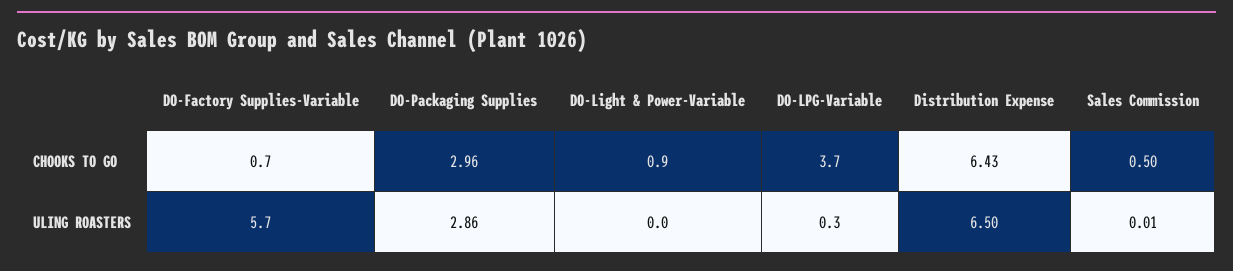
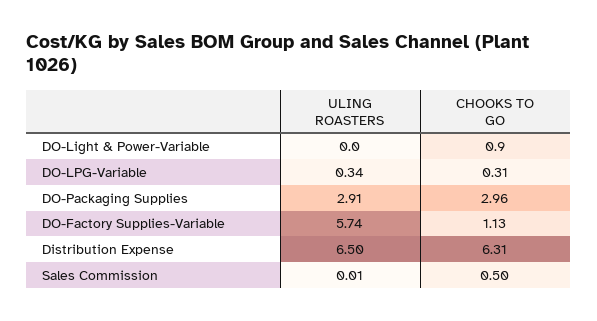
  {
    "DO-Factory Supplies-Variable": {
-     "CHOOKS TO GO": 0.7,
+     "CHOOKS TO GO": 1.13,
      "ULING ROASTERS": 5.74
    },
    "DO-Packaging Supplies": {
      "CHOOKS TO GO": 2.96,
-     "ULING ROASTERS": 2.86
+     "ULING ROASTERS": 2.91
    },
    "DO-Light & Power-Variable": {
      "CHOOKS TO GO": 0.9,
      "ULING ROASTERS": 0
    },
    "DO-LPG-Variable": {
-     "CHOOKS TO GO": 3.7,
+     "CHOOKS TO GO": 0.31,
      "ULING ROASTERS": 0.34
    },
    "Distribution Expense": {
-     "CHOOKS TO GO": 6.43,
+     "CHOOKS TO GO": 6.31,
      "ULING ROASTERS": 6.5
    },
    "Sales Commission": {
      "CHOOKS TO GO": 0.5,
      "ULING ROASTERS": 0.01
    }
  }

